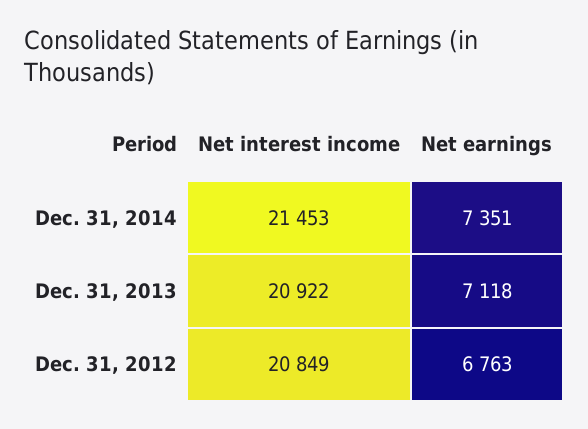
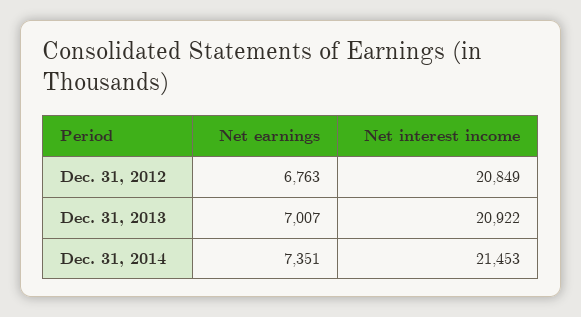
  {
    "Net interest income": {
      "Dec. 31, 2014": 21453,
      "Dec. 31, 2013": 20922,
      "Dec. 31, 2012": 20849
    },
    "Net earnings": {
      "Dec. 31, 2014": 7351,
-     "Dec. 31, 2013": 7118,
+     "Dec. 31, 2013": 7007,
      "Dec. 31, 2012": 6763
    }
  }

